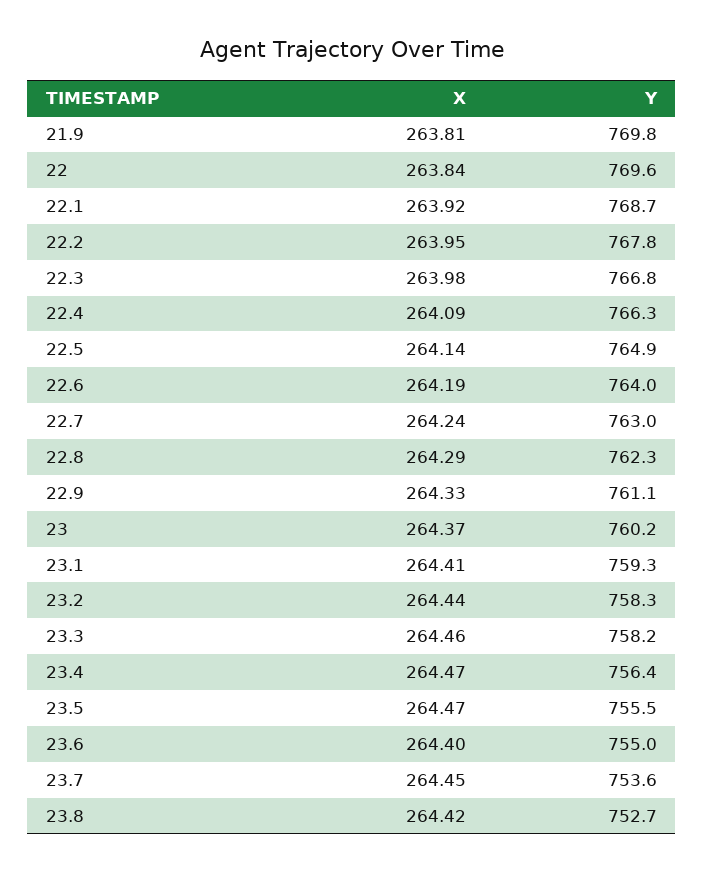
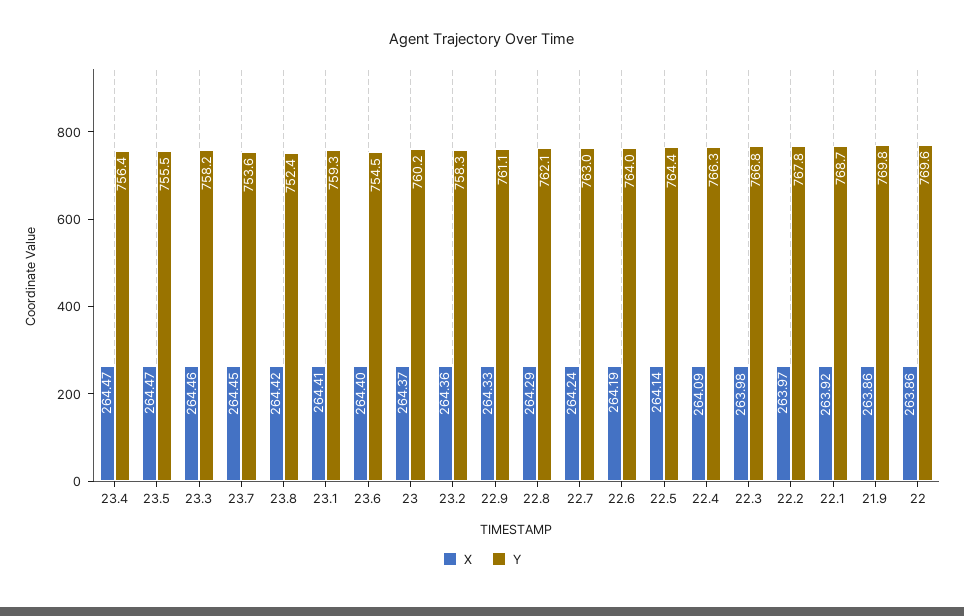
  {
    "X": {
-     "21.9": 263.81,
+     "21.9": 263.86,
-     "22": 263.84,
+     "22": 263.86,
      "22.1": 263.92,
-     "22.2": 263.95,
+     "22.2": 263.97,
      "22.3": 263.98,
      "22.4": 264.09,
      "22.5": 264.14,
      "22.6": 264.19,
      "22.7": 264.24,
      "22.8": 264.29,
      "22.9": 264.33,
      "23": 264.37,
      "23.1": 264.41,
-     "23.2": 264.44,
+     "23.2": 264.36,
      "23.3": 264.46,
      "23.4": 264.47,
      "23.5": 264.47,
      "23.6": 264.4,
      "23.7": 264.45,
      "23.8": 264.42
    },
    "Y": {
      "21.9": 769.8,
      "22": 769.6,
      "22.1": 768.7,
      "22.2": 767.8,
      "22.3": 766.8,
      "22.4": 766.3,
-     "22.5": 764.9,
+     "22.5": 764.4,
      "22.6": 764,
      "22.7": 763,
-     "22.8": 762.3,
+     "22.8": 762.1,
      "22.9": 761.1,
      "23": 760.2,
      "23.1": 759.3,
      "23.2": 758.3,
      "23.3": 758.2,
      "23.4": 756.4,
      "23.5": 755.5,
-     "23.6": 755,
+     "23.6": 754.5,
      "23.7": 753.6,
-     "23.8": 752.7
+     "23.8": 752.4
    }
  }

